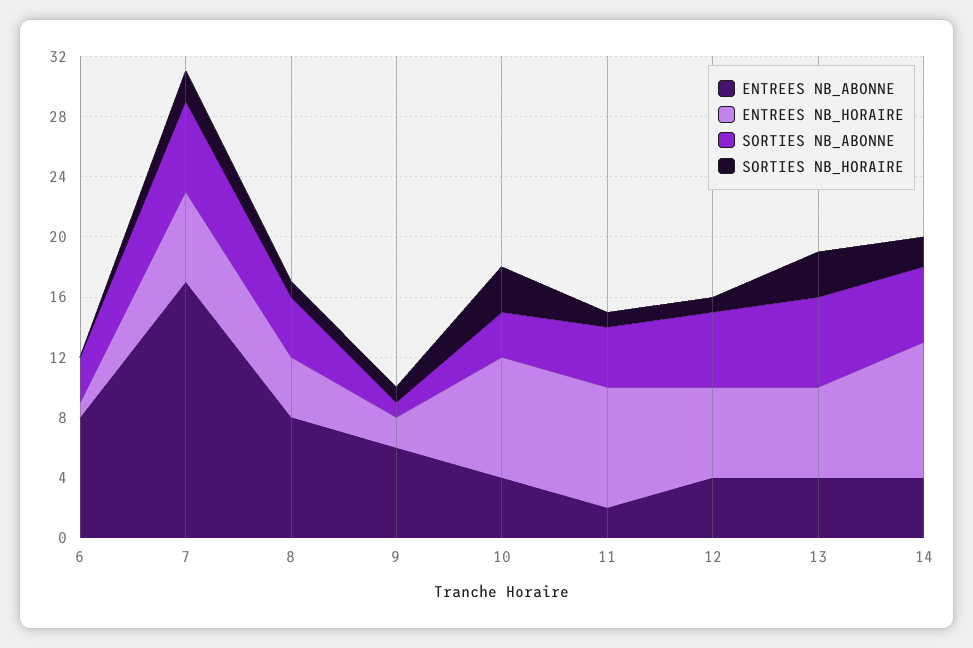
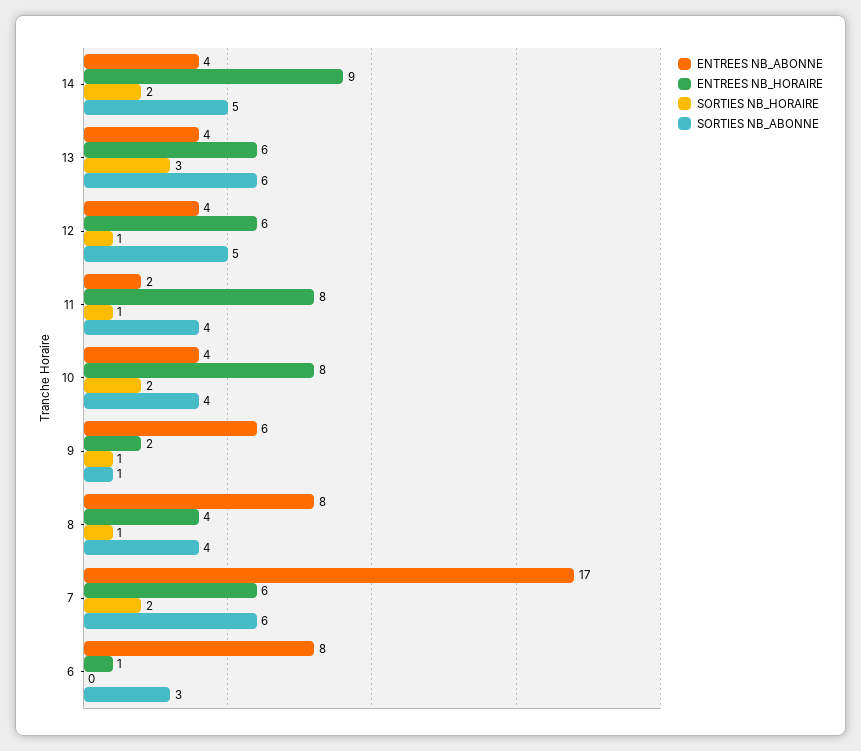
  {
    "ENTREES NB_ABONNE": {
      "6": 8,
      "7": 17,
      "8": 8,
      "9": 6,
      "10": 4,
      "11": 2,
      "12": 4,
      "13": 4,
      "14": 4
    },
    "ENTREES NB_HORAIRE": {
      "6": 1,
      "7": 6,
      "8": 4,
      "9": 2,
      "10": 8,
      "11": 8,
      "12": 6,
      "13": 6,
      "14": 9
    },
    "SORTIES NB_ABONNE": {
      "6": 3,
      "7": 6,
      "8": 4,
      "9": 1,
-     "10": 3,
+     "10": 4,
      "11": 4,
      "12": 5,
      "13": 6,
      "14": 5
    },
    "SORTIES NB_HORAIRE": {
      "6": 0,
      "7": 2,
      "8": 1,
      "9": 1,
-     "10": 3,
+     "10": 2,
      "11": 1,
      "12": 1,
      "13": 3,
      "14": 2
    }
  }

